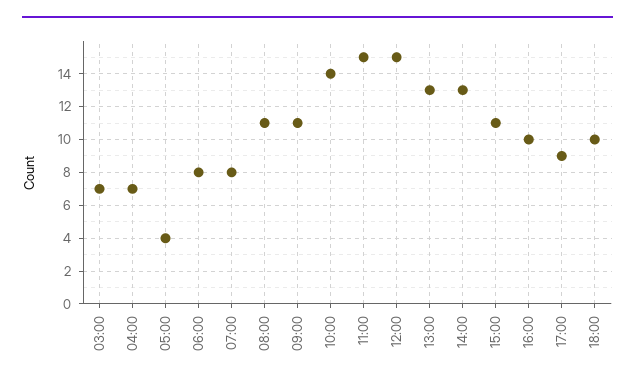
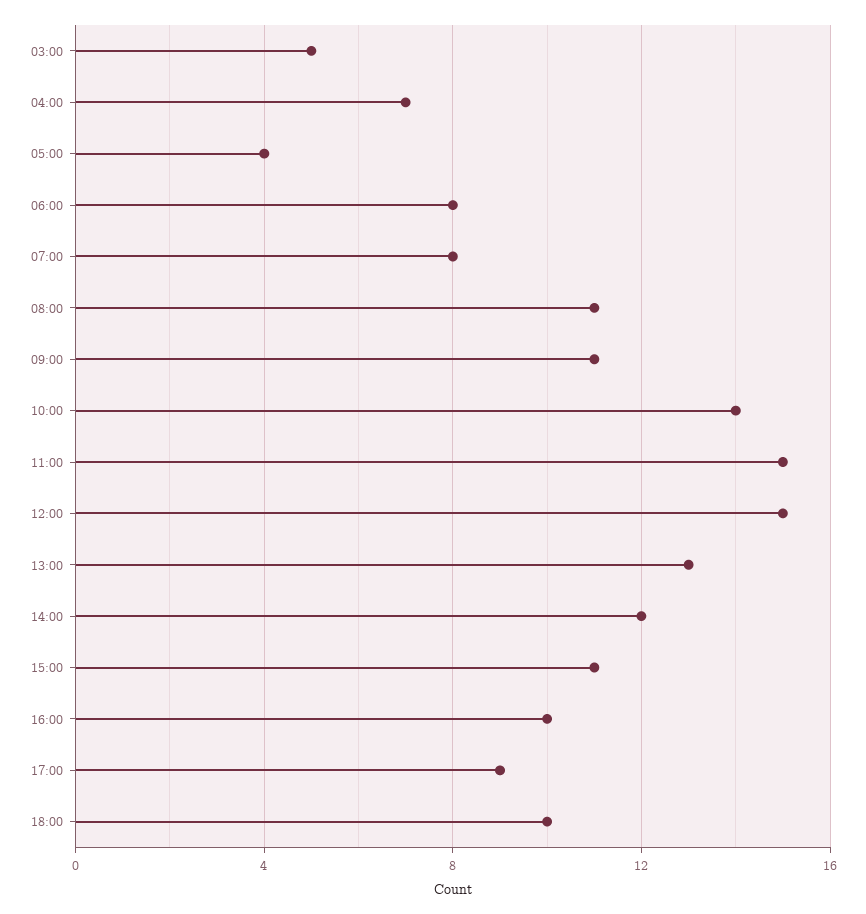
  {
-   "03:00": 7,
+   "03:00": 5,
    "04:00": 7,
    "05:00": 4,
    "06:00": 8,
    "07:00": 8,
    "08:00": 11,
    "09:00": 11,
    "10:00": 14,
    "11:00": 15,
    "12:00": 15,
    "13:00": 13,
-   "14:00": 13,
+   "14:00": 12,
    "15:00": 11,
    "16:00": 10,
    "17:00": 9,
    "18:00": 10
  }

